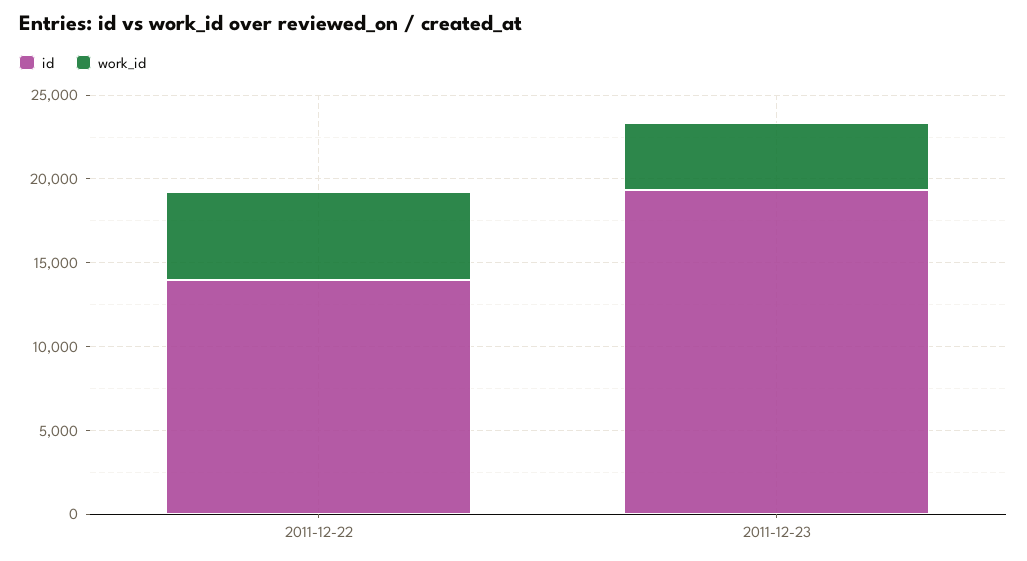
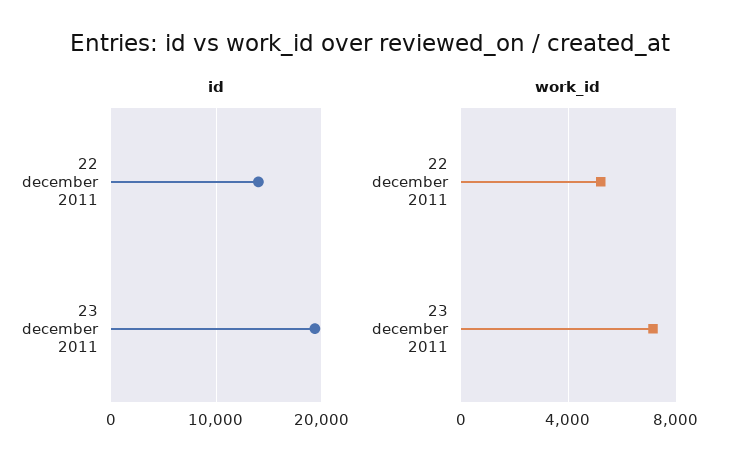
  {
    "id": {
      "2011-12-22": 14000,
      "2011-12-23": 19000
    },
    "work_id": {
      "2011-12-22": 5000,
-     "2011-12-23": 4000
+     "2011-12-23": 7000
    }
  }

